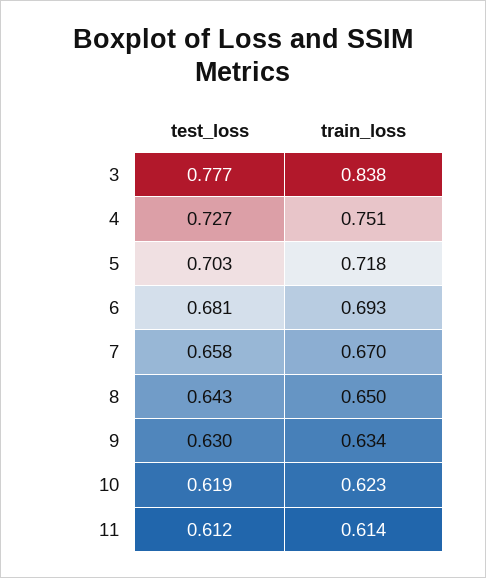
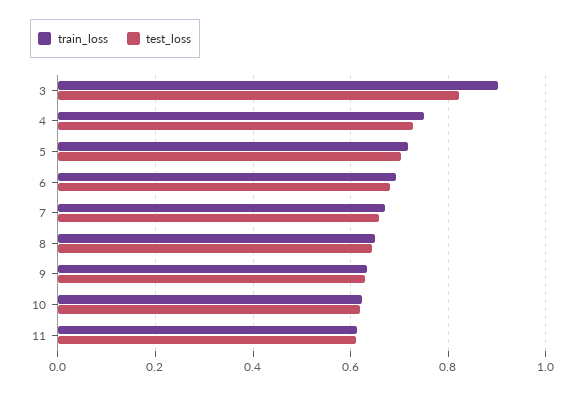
  {
    "test_loss": {
-     "3": 0.777,
+     "3": 0.82,
      "4": 0.727,
      "5": 0.703,
      "6": 0.681,
      "7": 0.658,
      "8": 0.643,
      "9": 0.63,
      "10": 0.619,
      "11": 0.612
    },
    "train_loss": {
-     "3": 0.838,
+     "3": 0.9,
      "4": 0.751,
      "5": 0.718,
      "6": 0.693,
      "7": 0.67,
      "8": 0.65,
      "9": 0.634,
      "10": 0.623,
      "11": 0.614
    }
  }

